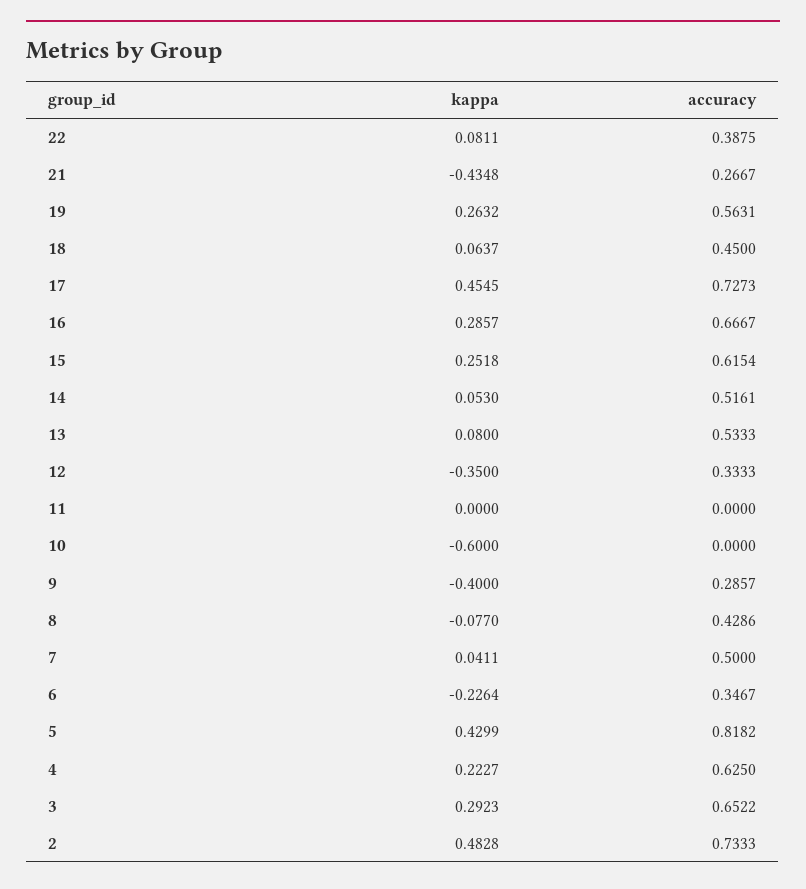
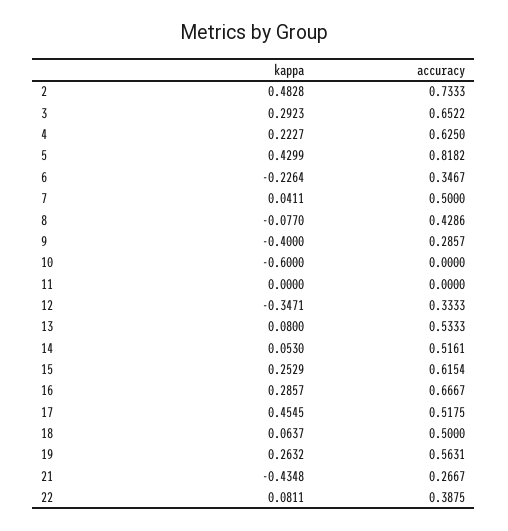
  {
    "kappa": {
      "22": 0.0811,
      "21": -0.4348,
      "19": 0.2632,
      "18": 0.0637,
      "17": 0.4545,
      "16": 0.2857,
-     "15": 0.2518,
+     "15": 0.2529,
      "14": 0.053,
      "13": 0.08,
-     "12": -0.35,
+     "12": -0.3471,
      "11": 0,
      "10": -0.6,
      "9": -0.4,
      "8": -0.077,
      "7": 0.0411,
      "6": -0.2264,
      "5": 0.4299,
      "4": 0.2227,
      "3": 0.2923,
      "2": 0.4828
    },
    "accuracy": {
      "22": 0.3875,
      "21": 0.2667,
      "19": 0.5631,
-     "18": 0.45,
+     "18": 0.5,
-     "17": 0.7273,
+     "17": 0.5175,
      "16": 0.6667,
      "15": 0.6154,
      "14": 0.5161,
      "13": 0.5333,
      "12": 0.3333,
      "11": 0,
      "10": 0,
      "9": 0.2857,
      "8": 0.4286,
      "7": 0.5,
      "6": 0.3467,
      "5": 0.8182,
      "4": 0.625,
      "3": 0.6522,
      "2": 0.7333
    }
  }

